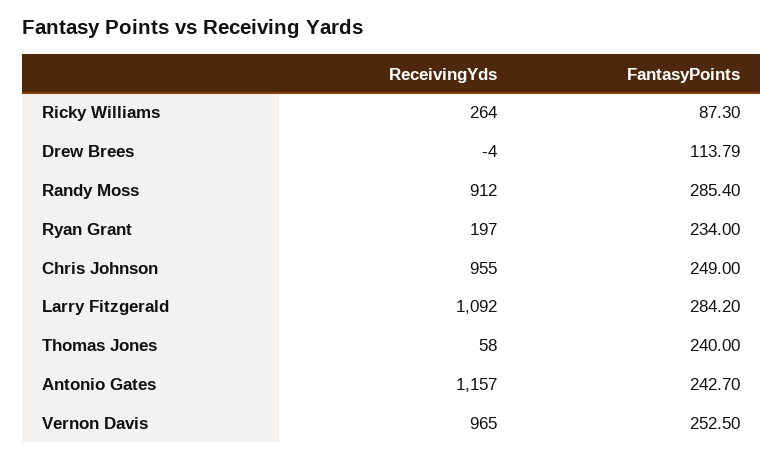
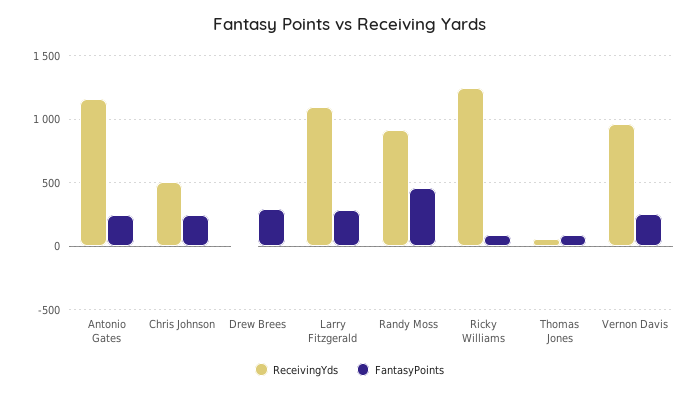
  {
    "ReceivingYds": {
-     "Ricky Williams": 264,
+     "Ricky Williams": 1250,
      "Drew Brees": -4,
      "Randy Moss": 912,
-     "Ryan Grant": 197,
-     "Chris Johnson": 955,
+     "Chris Johnson": 500,
      "Larry Fitzgerald": 1092,
      "Thomas Jones": 58,
      "Antonio Gates": 1157,
      "Vernon Davis": 965
    },
    "FantasyPoints": {
      "Ricky Williams": 87.3,
-     "Drew Brees": 113.79,
+     "Drew Brees": 300,
-     "Randy Moss": 285.4,
+     "Randy Moss": 450,
-     "Ryan Grant": 234,
      "Chris Johnson": 249,
      "Larry Fitzgerald": 284.2,
-     "Thomas Jones": 240,
+     "Thomas Jones": 100,
      "Antonio Gates": 242.7,
      "Vernon Davis": 252.5
    }
  }

